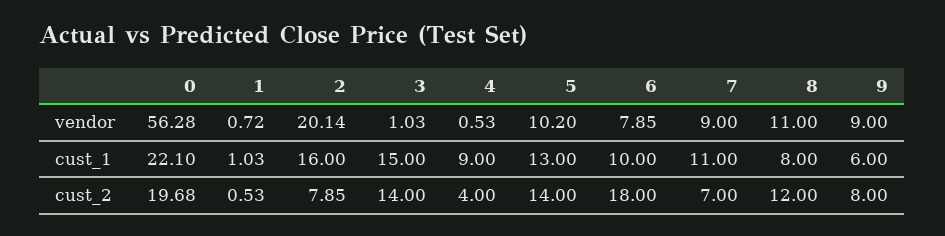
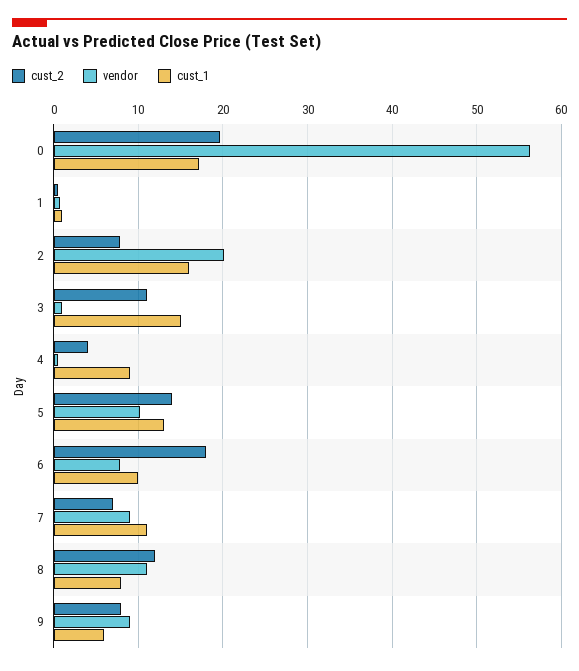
  {
    "vendor": {
      "0": 56.28,
      "1": 0.72,
      "2": 20.14,
      "3": 1.03,
      "4": 0.53,
      "5": 10.2,
      "6": 7.85,
      "7": 9,
      "8": 11,
      "9": 9
    },
    "cust_1": {
-     "0": 22.1,
+     "0": 17,
      "1": 1.03,
      "2": 16,
      "3": 15,
      "4": 9,
      "5": 13,
      "6": 10,
      "7": 11,
      "8": 8,
      "9": 6
    },
    "cust_2": {
      "0": 19.68,
      "1": 0.53,
      "2": 7.85,
-     "3": 14,
+     "3": 11,
      "4": 4,
      "5": 14,
      "6": 18,
      "7": 7,
      "8": 12,
      "9": 8
    }
  }

